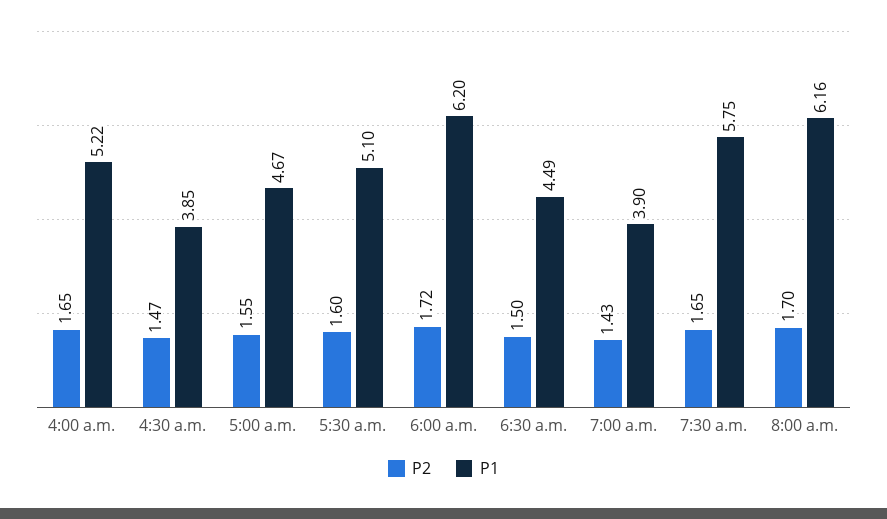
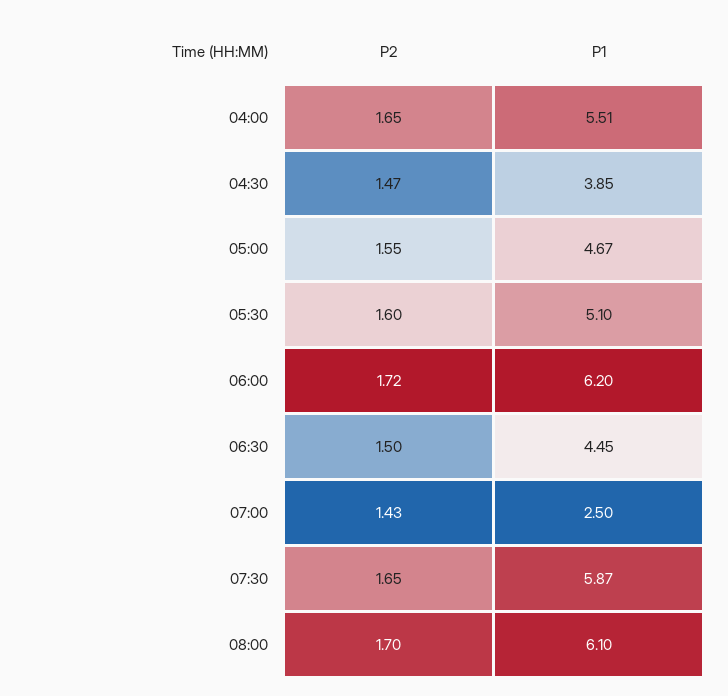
  {
    "P2": {
      "4:00 a.m.": 1.65,
      "4:30 a.m.": 1.47,
      "5:00 a.m.": 1.55,
      "5:30 a.m.": 1.6,
      "6:00 a.m.": 1.72,
      "6:30 a.m.": 1.5,
      "7:00 a.m.": 1.43,
      "7:30 a.m.": 1.65,
      "8:00 a.m.": 1.7
    },
    "P1": {
-     "4:00 a.m.": 5.22,
+     "4:00 a.m.": 5.51,
      "4:30 a.m.": 3.85,
      "5:00 a.m.": 4.67,
      "5:30 a.m.": 5.1,
      "6:00 a.m.": 6.2,
-     "6:30 a.m.": 4.49,
+     "6:30 a.m.": 4.45,
-     "7:00 a.m.": 3.9,
+     "7:00 a.m.": 2.5,
-     "7:30 a.m.": 5.75,
+     "7:30 a.m.": 5.87,
-     "8:00 a.m.": 6.16
+     "8:00 a.m.": 6.1
    }
  }

